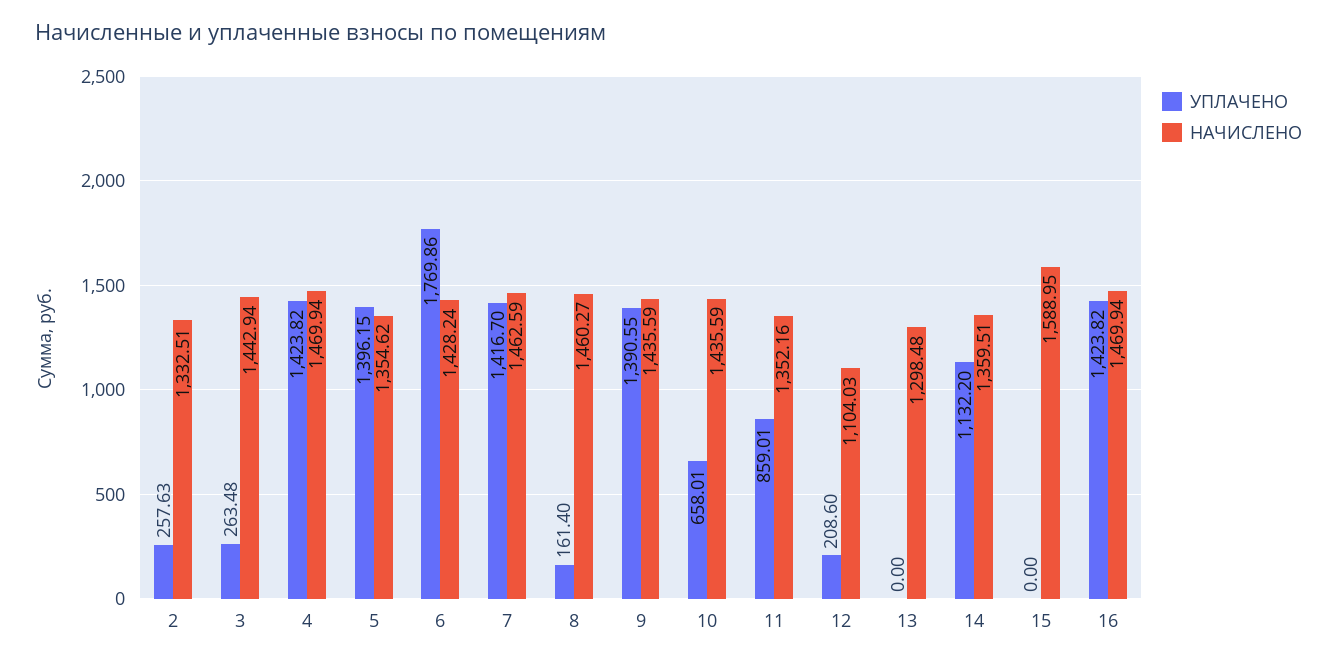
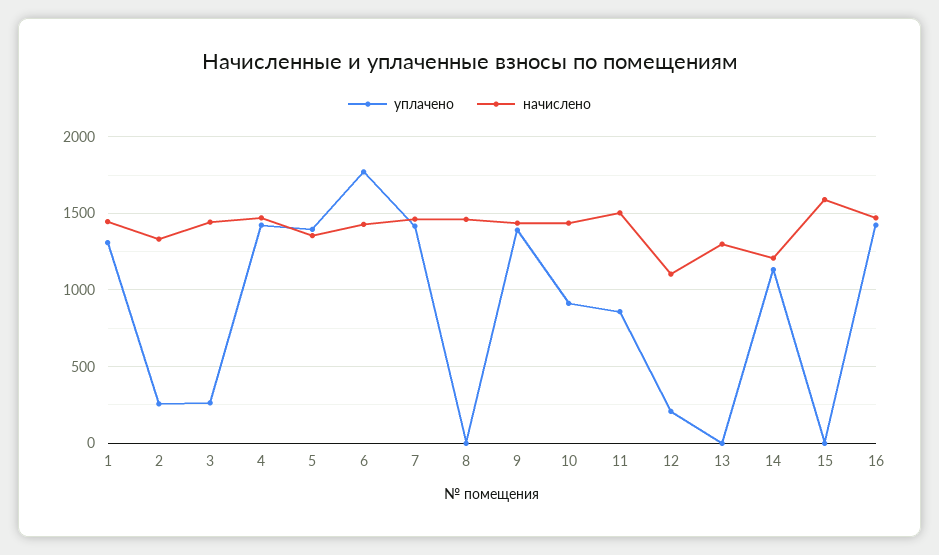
  {
    "УПЛАЧЕНО": {
      "2": 257.63,
      "3": 263.48,
      "4": 1423.82,
      "5": 1396.15,
      "6": 1769.86,
      "7": 1416.7,
-     "8": 161.4,
+     "8": 0,
      "9": 1390.55,
-     "10": 658.01,
+     "10": 900,
      "11": 859.01,
      "12": 208.6,
      "13": 0,
      "14": 1132.2,
      "15": 0,
-     "16": 1423.82
+     "16": 1423.82,
+     "1": 1300
    },
    "НАЧИСЛЕНО": {
      "2": 1332.51,
      "3": 1442.94,
      "4": 1469.94,
      "5": 1354.62,
      "6": 1428.24,
      "7": 1462.59,
      "8": 1460.27,
      "9": 1435.59,
      "10": 1435.59,
-     "11": 1352.16,
+     "11": 1500,
      "12": 1104.03,
      "13": 1298.48,
-     "14": 1359.51,
+     "14": 1200,
      "15": 1588.95,
-     "16": 1469.94
+     "16": 1469.94,
+     "1": 1450
    }
  }

